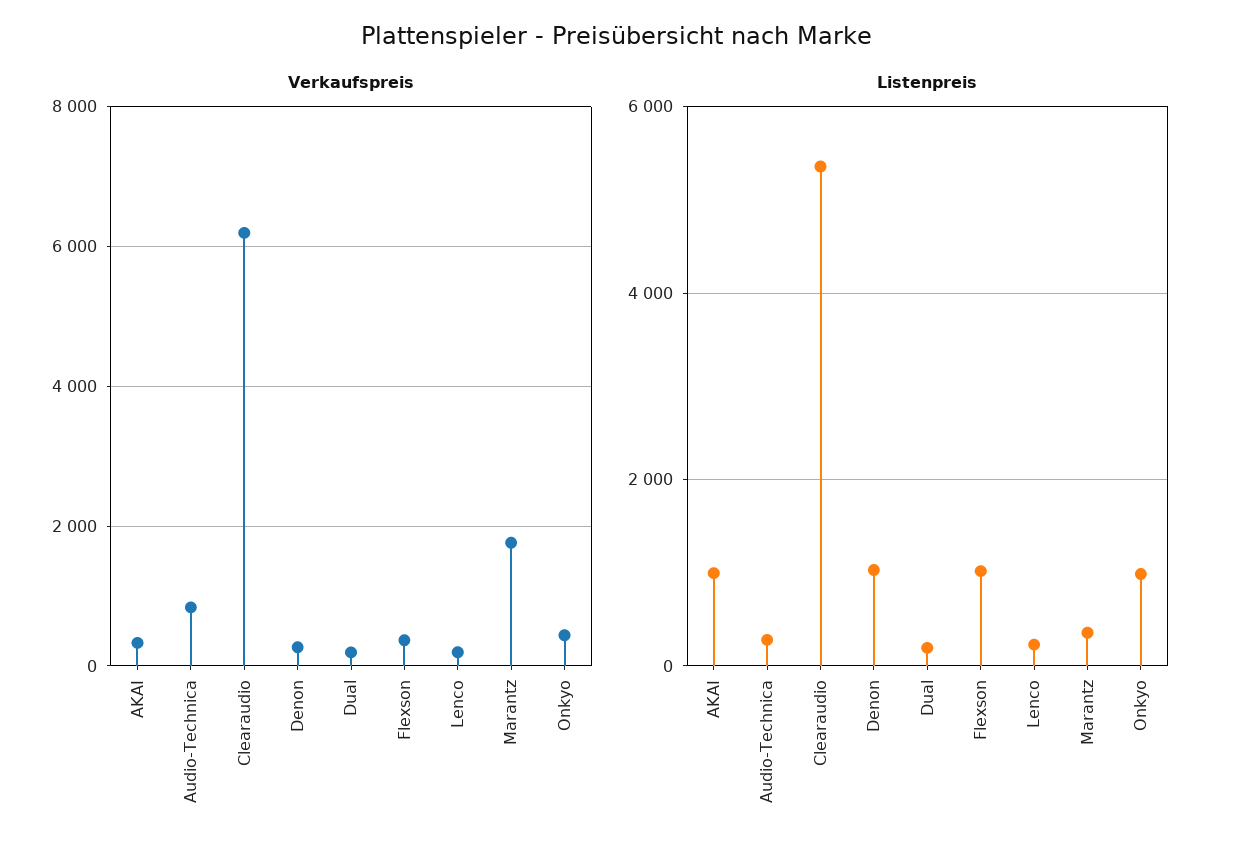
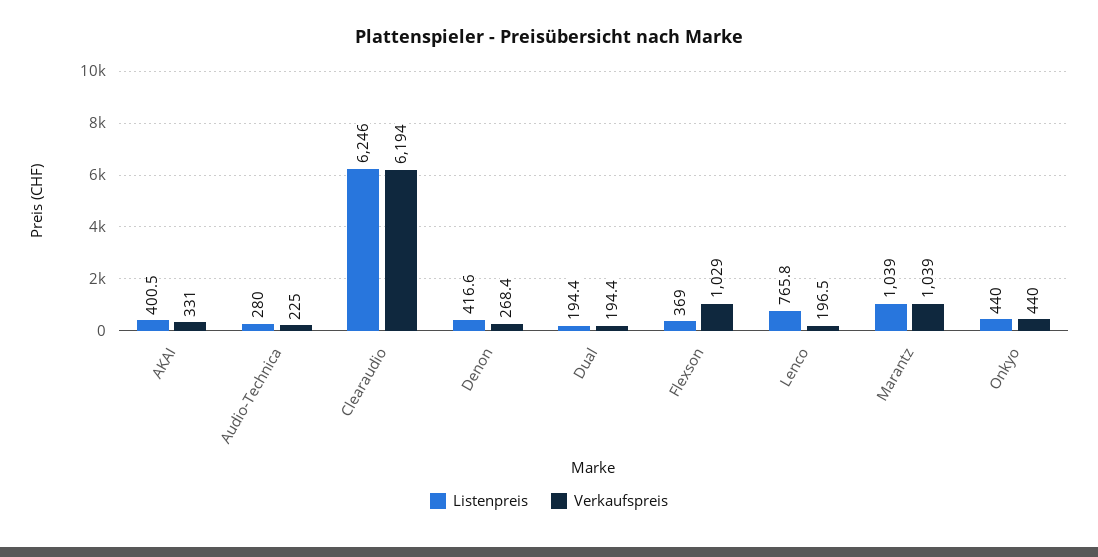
  {
    "Verkaufspreis": {
      "AKAI": 331,
-     "Audio-Technica": 800,
+     "Audio-Technica": 225,
      "Clearaudio": 6194,
      "Denon": 268.4,
      "Dual": 194.4,
-     "Flexson": 400,
+     "Flexson": 1029,
      "Lenco": 196.5,
-     "Marantz": 1800,
+     "Marantz": 1039,
      "Onkyo": 440
    },
    "Listenpreis": {
-     "AKAI": 1000,
+     "AKAI": 400.5,
      "Audio-Technica": 280,
-     "Clearaudio": 5400,
+     "Clearaudio": 6246,
-     "Denon": 1000,
+     "Denon": 416.6,
      "Dual": 194.4,
-     "Flexson": 1000,
+     "Flexson": 369,
-     "Lenco": 200,
+     "Lenco": 765.8,
-     "Marantz": 400,
+     "Marantz": 1039,
-     "Onkyo": 1000
+     "Onkyo": 440
    }
  }

